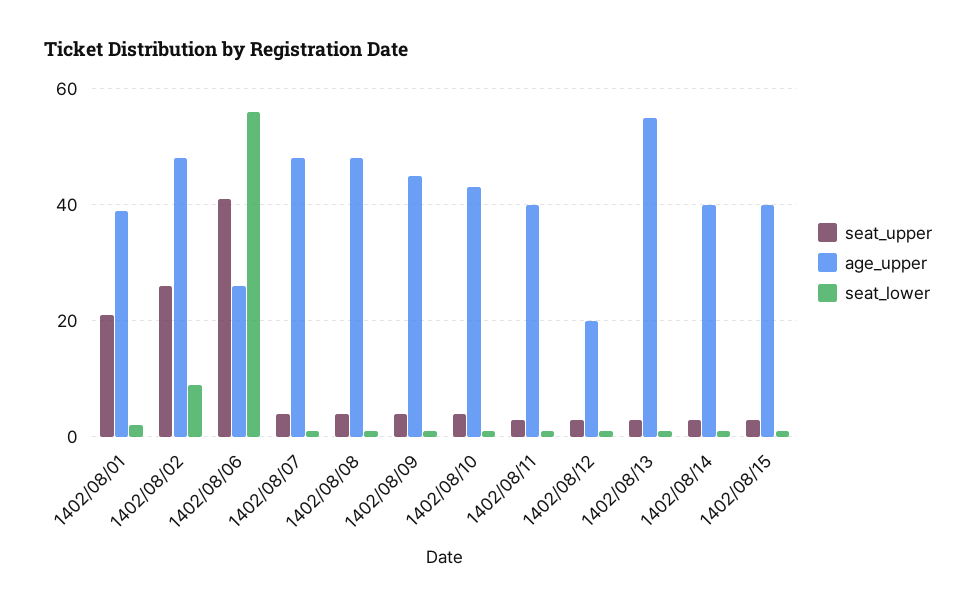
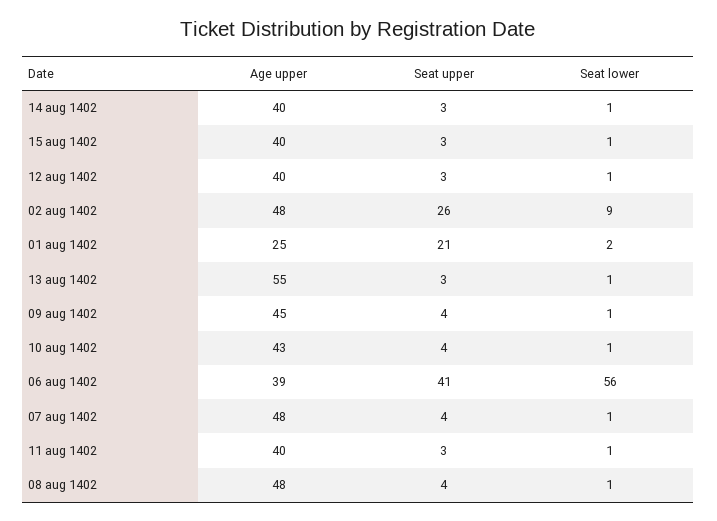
  {
    "seat_upper": {
      "1402/08/01": 21,
      "1402/08/02": 26,
      "1402/08/06": 41,
      "1402/08/07": 4,
      "1402/08/08": 4,
      "1402/08/09": 4,
      "1402/08/10": 4,
      "1402/08/11": 3,
      "1402/08/12": 3,
      "1402/08/13": 3,
      "1402/08/14": 3,
      "1402/08/15": 3
    },
    "age_upper": {
-     "1402/08/01": 40,
+     "1402/08/01": 25,
      "1402/08/02": 48,
-     "1402/08/06": 25,
+     "1402/08/06": 39,
      "1402/08/07": 48,
      "1402/08/08": 48,
      "1402/08/09": 45,
      "1402/08/10": 43,
      "1402/08/11": 40,
-     "1402/08/12": 20,
+     "1402/08/12": 40,
      "1402/08/13": 55,
      "1402/08/14": 40,
      "1402/08/15": 40
    },
    "seat_lower": {
      "1402/08/01": 2,
      "1402/08/02": 9,
      "1402/08/06": 56,
      "1402/08/07": 1,
      "1402/08/08": 1,
      "1402/08/09": 1,
      "1402/08/10": 1,
      "1402/08/11": 1,
      "1402/08/12": 1,
      "1402/08/13": 1,
      "1402/08/14": 1,
      "1402/08/15": 1
    }
  }

